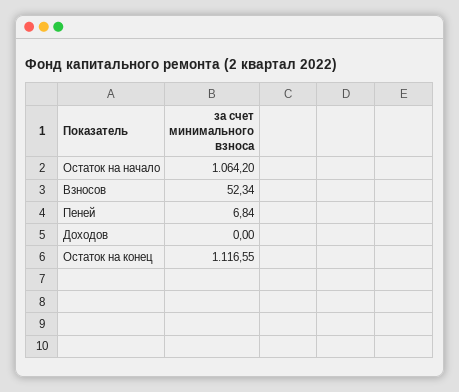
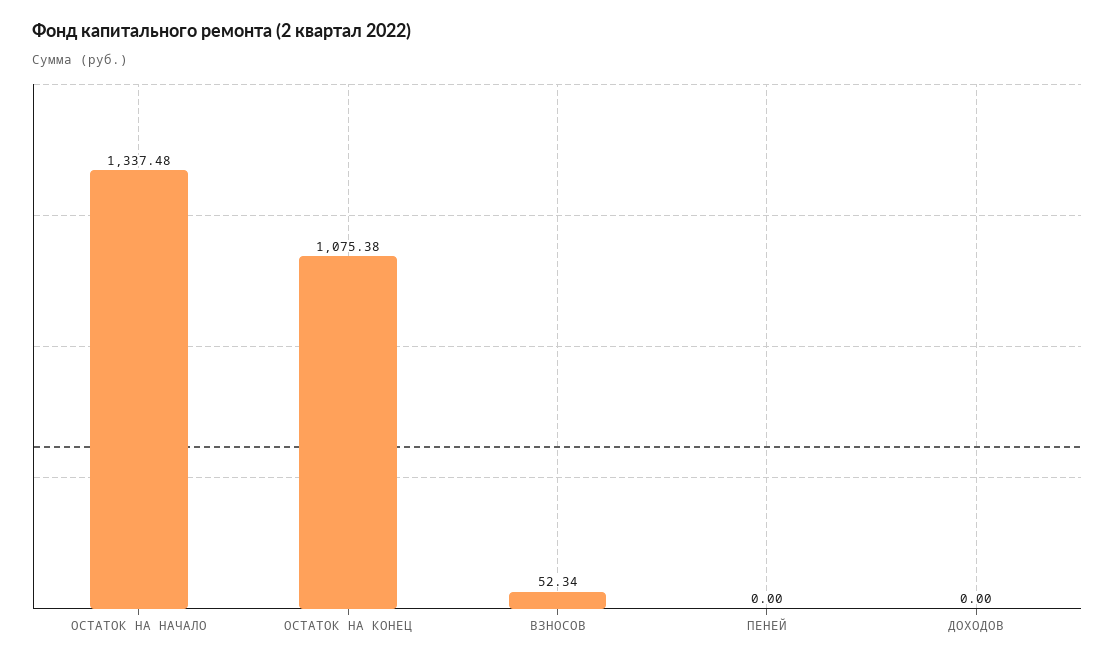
  {
-   "Остаток на начало": 1064.2,
+   "Остаток на начало": 1337.48,
    "Взносов": 52.34,
-   "Пеней": 6.84,
+   "Пеней": 0,
    "Доходов": 0,
-   "Остаток на конец": 1116.55
+   "Остаток на конец": 1075.38
  }

